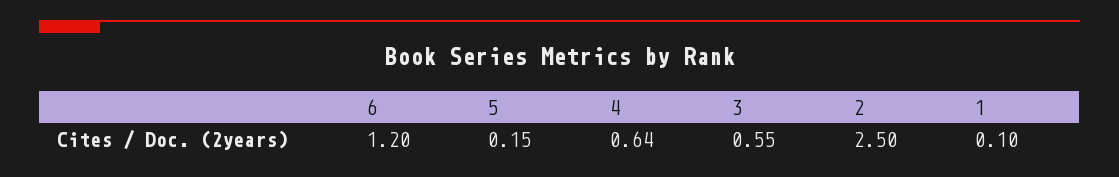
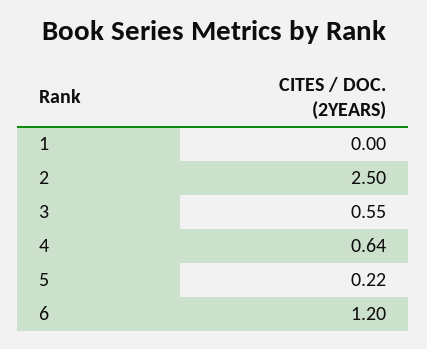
  {
    "6": 1.2,
-   "5": 0.15,
+   "5": 0.22,
    "4": 0.64,
    "3": 0.55,
    "2": 2.5,
-   "1": 0.1
+   "1": 0
  }

